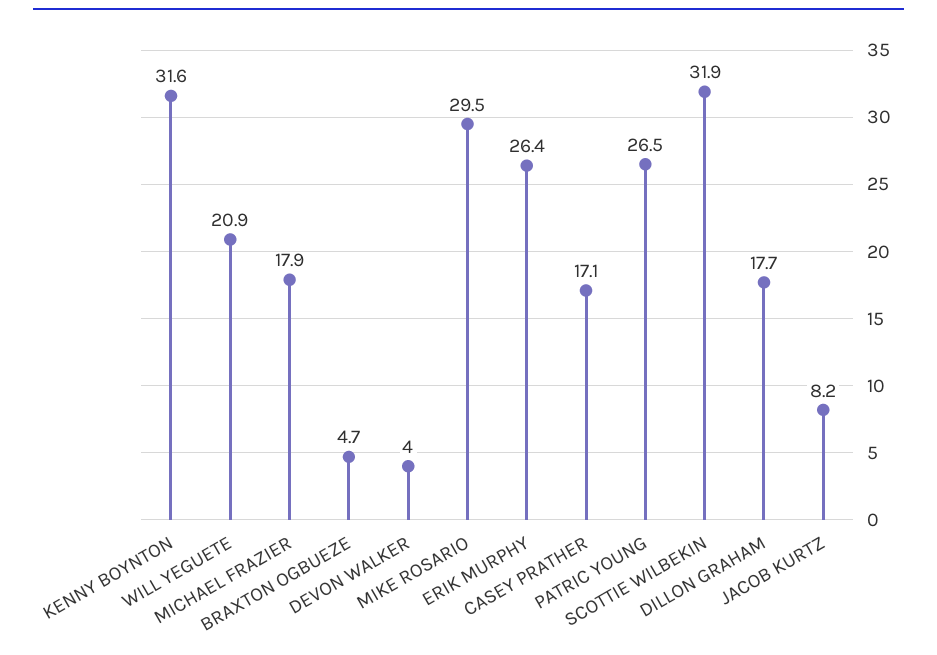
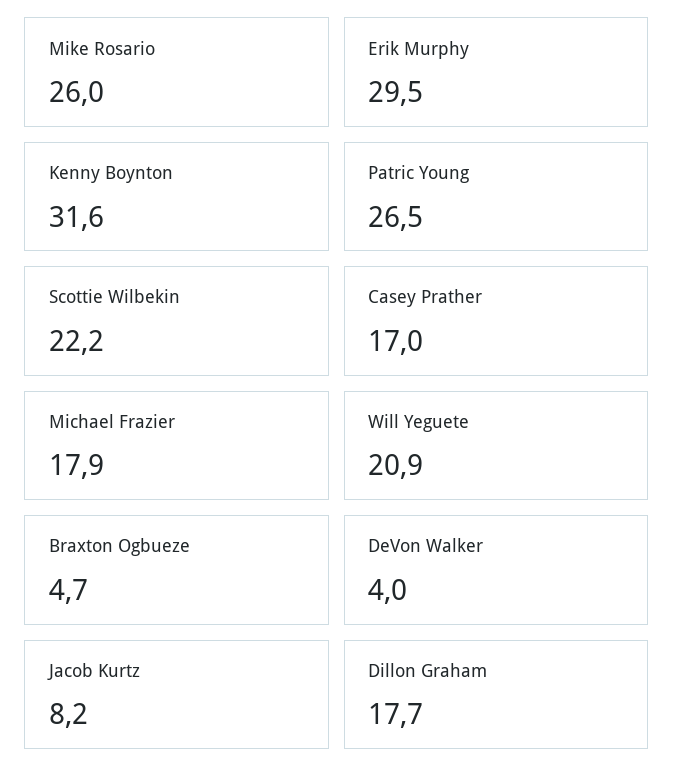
  {
    "KENNY BOYNTON": 31.6,
    "WILL YEGUETE": 20.9,
    "MICHAEL FRAZIER": 17.9,
    "BRAXTON OGBUEZE": 4.7,
    "DEVON WALKER": 4,
-   "MIKE ROSARIO": 29.5,
+   "MIKE ROSARIO": 26,
-   "ERIK MURPHY": 26.4,
+   "ERIK MURPHY": 29.5,
-   "CASEY PRATHER": 17.1,
+   "CASEY PRATHER": 17,
    "PATRIC YOUNG": 26.5,
-   "SCOTTIE WILBEKIN": 31.9,
+   "SCOTTIE WILBEKIN": 22.2,
    "DILLON GRAHAM": 17.7,
    "JACOB KURTZ": 8.2
  }

